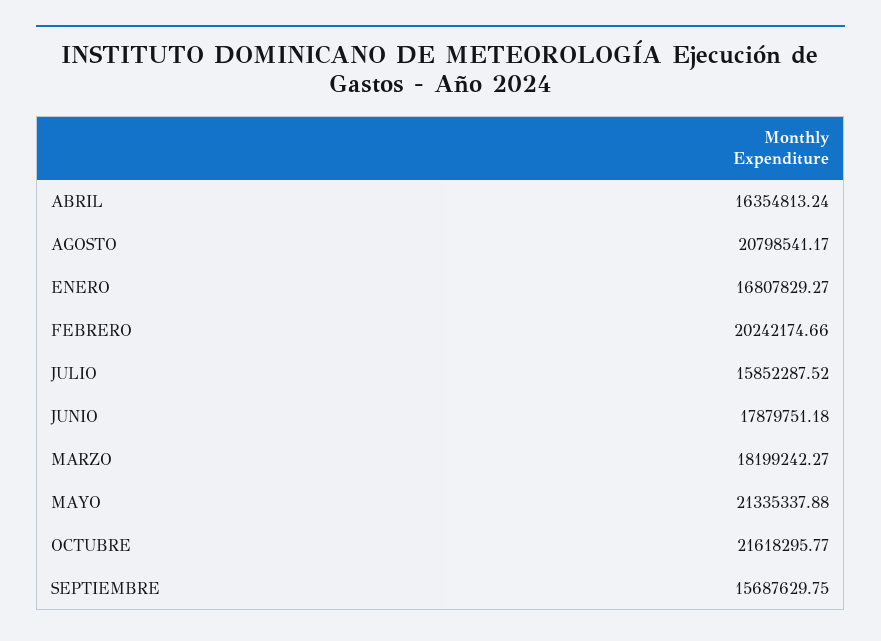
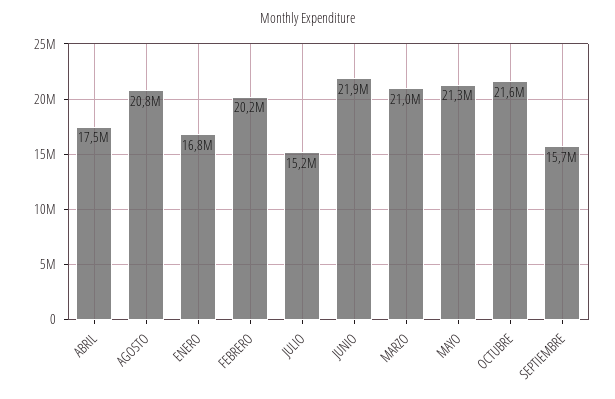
  {
-   "ABRIL": 16354813.24,
+   "ABRIL": 17500000,
    "AGOSTO": 20798541.17,
    "ENERO": 16807829.27,
    "FEBRERO": 20242174.66,
-   "JULIO": 15852287.52,
+   "JULIO": 15200000,
-   "JUNIO": 17879751.18,
+   "JUNIO": 21900000,
-   "MARZO": 18199242.27,
+   "MARZO": 21000000,
    "MAYO": 21335337.88,
    "OCTUBRE": 21618295.77,
    "SEPTIEMBRE": 15687629.75
  }

